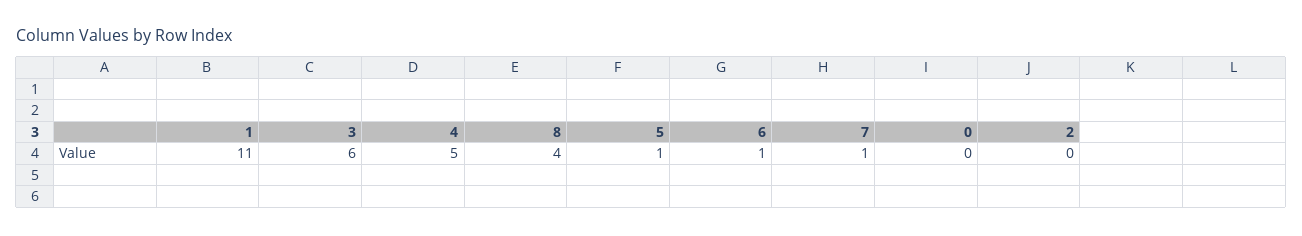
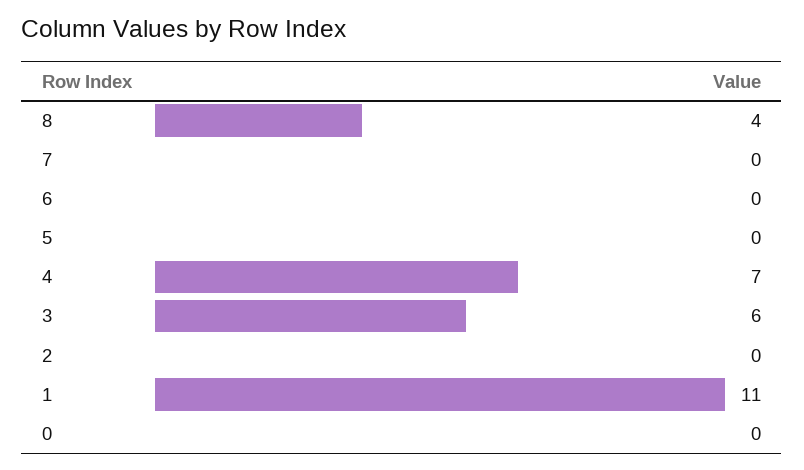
  {
    "1": 11,
    "3": 6,
-   "4": 5,
+   "4": 7,
    "8": 4,
-   "5": 1,
+   "5": 0,
-   "6": 1,
+   "6": 0,
-   "7": 1,
+   "7": 0,
    "0": 0,
    "2": 0
  }

